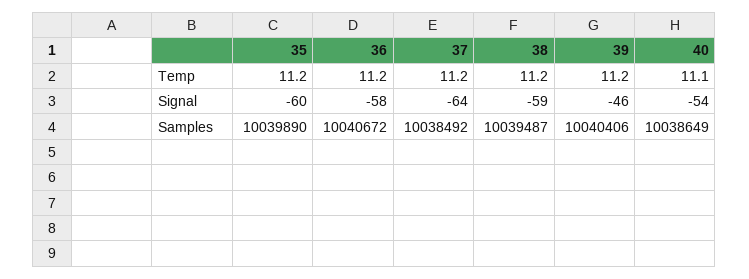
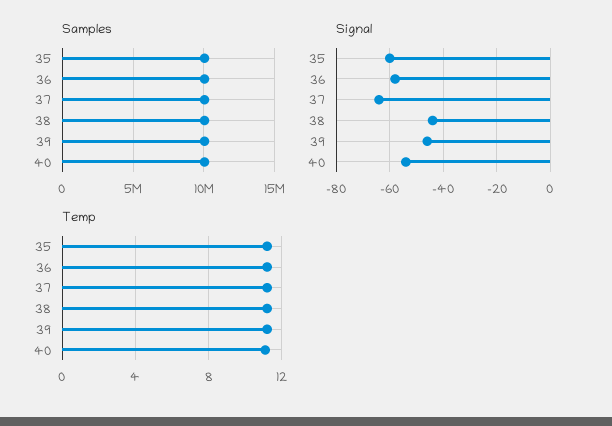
  {
    "Temp": {
      "35": 11.2,
      "36": 11.2,
      "37": 11.2,
      "38": 11.2,
      "39": 11.2,
      "40": 11.1
    },
    "Signal": {
      "35": -60,
      "36": -58,
      "37": -64,
-     "38": -59,
+     "38": -45,
      "39": -46,
      "40": -54
    },
    "Samples": {
      "35": 10039890,
      "36": 10040672,
      "37": 10038492,
      "38": 10039487,
      "39": 10040406,
      "40": 10038649
    }
  }

